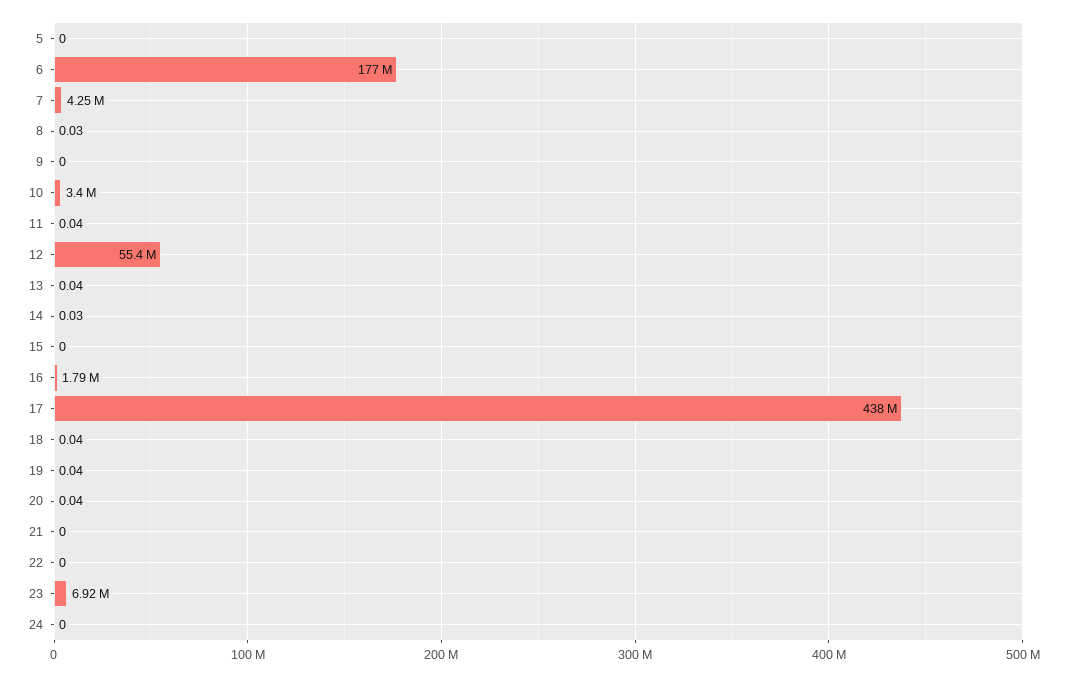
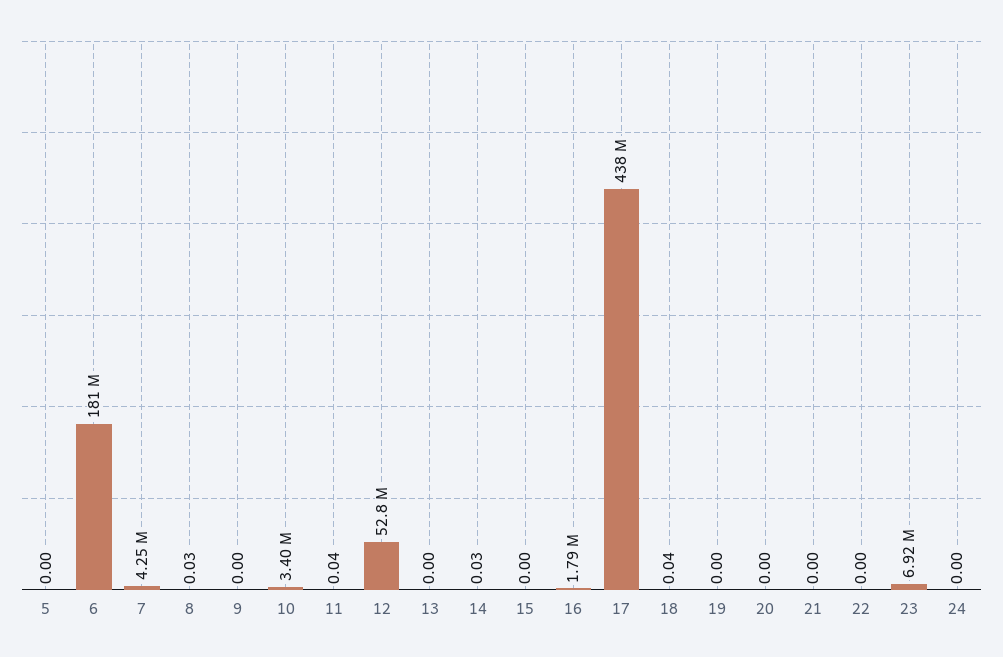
  {
    "5": 0,
-   "6": 177000000,
+   "6": 181000000,
    "7": 4250000,
    "8": 0.03,
    "9": 0,
    "10": 3400000,
    "11": 0.04,
-   "12": 55400000,
+   "12": 52800000,
-   "13": 0.04,
+   "13": 0,
    "14": 0.03,
    "15": 0,
    "16": 1790000,
    "17": 438000000,
    "18": 0.04,
-   "19": 0.04,
+   "19": 0,
-   "20": 0.04,
+   "20": 0,
    "21": 0,
    "22": 0,
    "23": 6920000,
    "24": 0
  }

